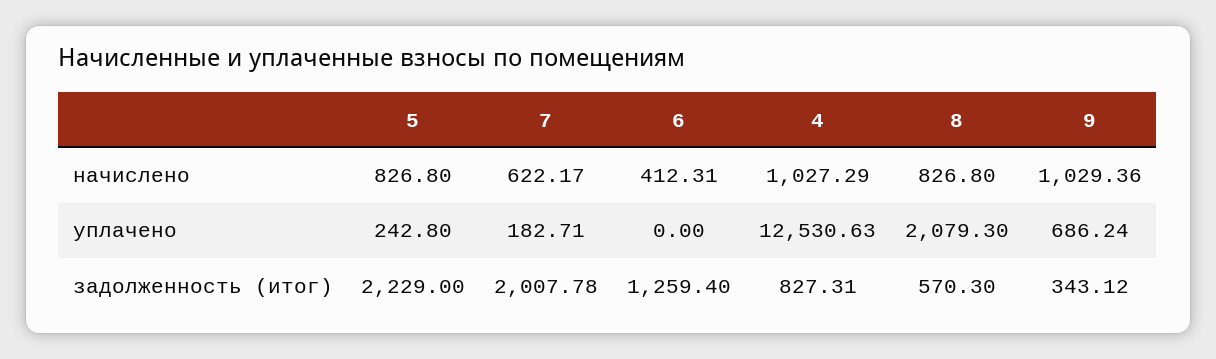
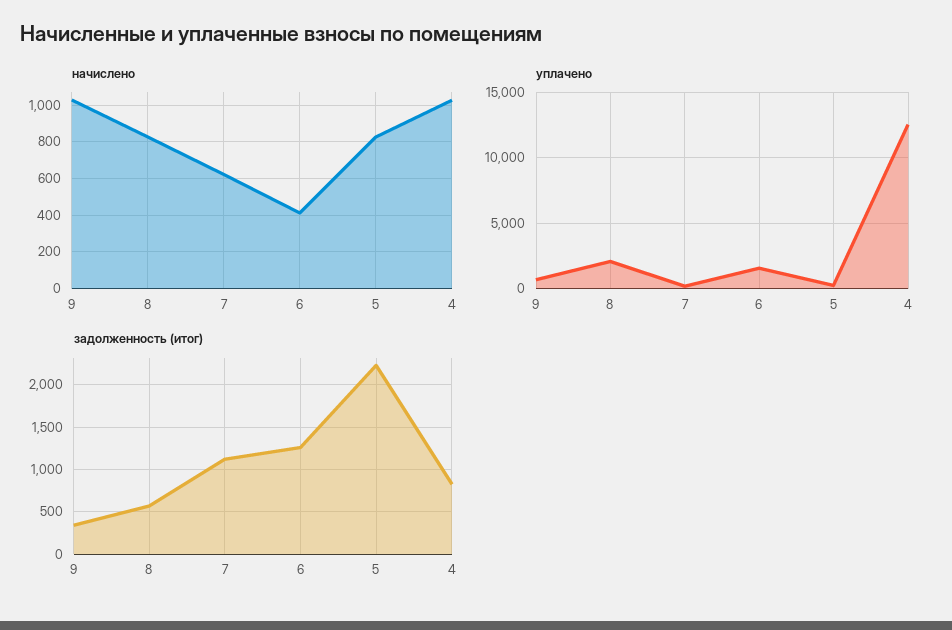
  {
    "начислено": {
      "5": 826.8,
      "7": 622.17,
      "6": 412.31,
      "4": 1027.29,
      "8": 826.8,
      "9": 1029.36
    },
    "уплачено": {
      "5": 242.8,
      "7": 182.71,
-     "6": 0,
+     "6": 1500,
      "4": 12530.63,
      "8": 2079.3,
      "9": 686.24
    },
    "задолженность (итог)": {
      "5": 2229,
-     "7": 2007.78,
+     "7": 1100,
      "6": 1259.4,
      "4": 827.31,
      "8": 570.3,
      "9": 343.12
    }
  }

